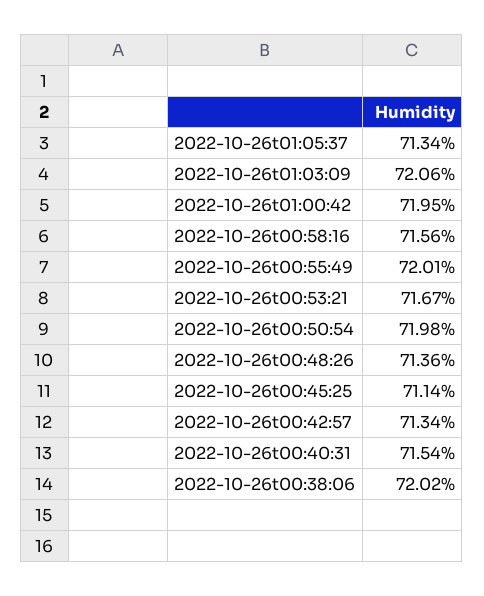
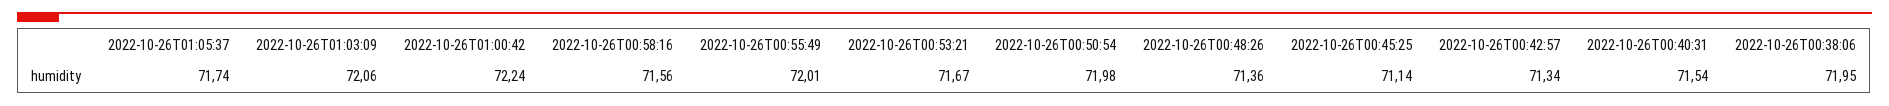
  {
-   "2022-10-26t01:05:37": 71.34,
+   "2022-10-26t01:05:37": 71.74,
    "2022-10-26t01:03:09": 72.06,
-   "2022-10-26t01:00:42": 71.95,
+   "2022-10-26t01:00:42": 72.24,
    "2022-10-26t00:58:16": 71.56,
    "2022-10-26t00:55:49": 72.01,
    "2022-10-26t00:53:21": 71.67,
    "2022-10-26t00:50:54": 71.98,
    "2022-10-26t00:48:26": 71.36,
    "2022-10-26t00:45:25": 71.14,
    "2022-10-26t00:42:57": 71.34,
    "2022-10-26t00:40:31": 71.54,
-   "2022-10-26t00:38:06": 72.02
+   "2022-10-26t00:38:06": 71.95
  }

